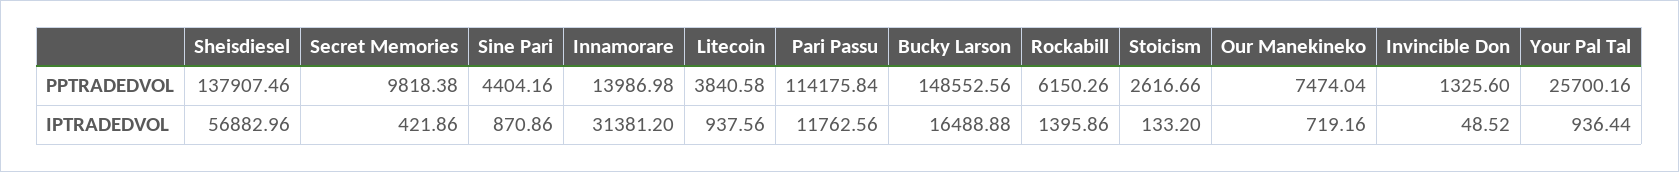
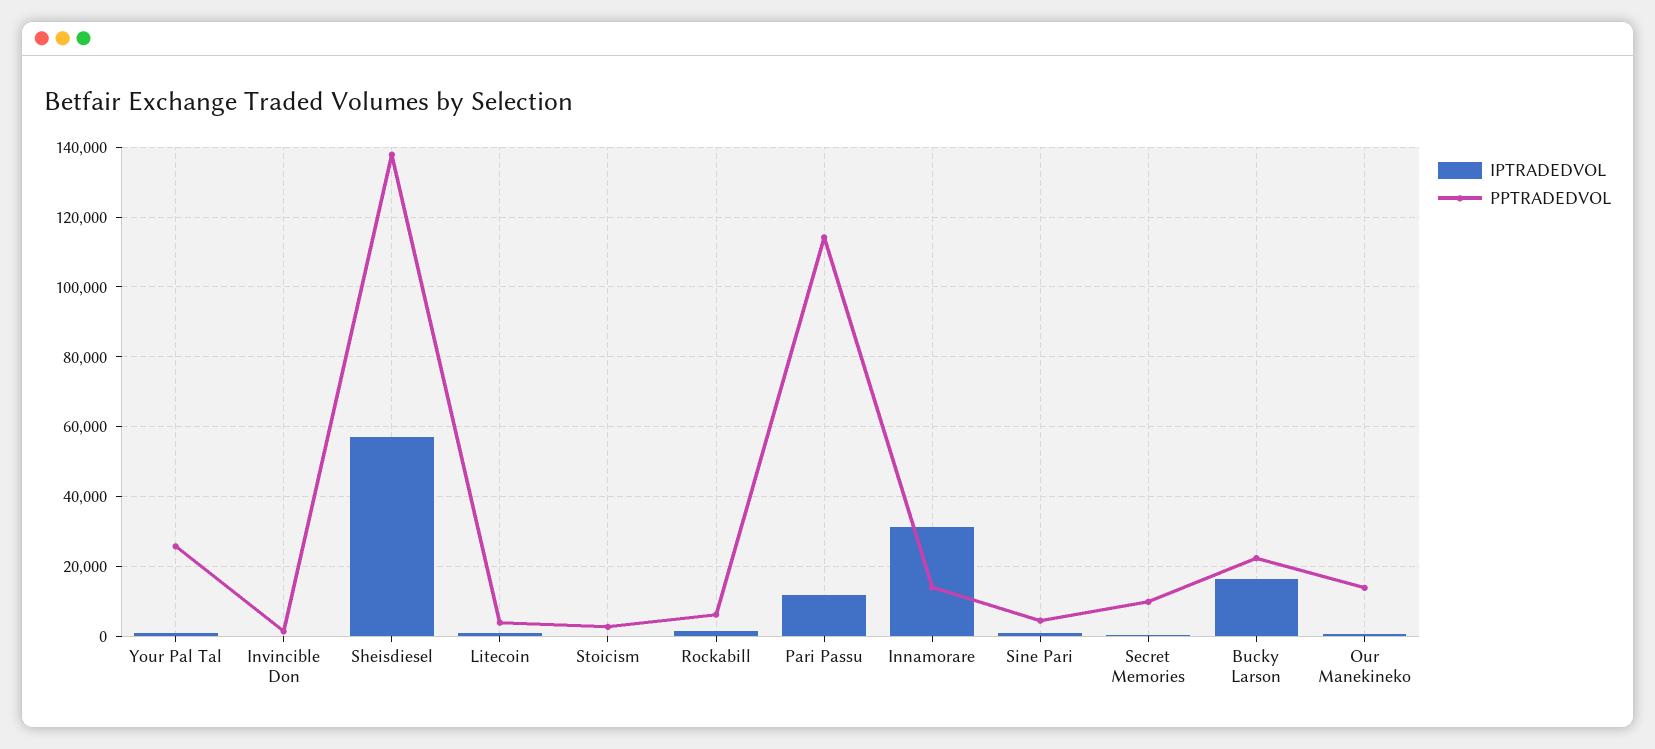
  {
    "PPTRADEDVOL": {
      "Sheisdiesel": 137907.46,
      "Secret Memories": 9818.38,
      "Sine Pari": 4404.16,
      "Innamorare": 13986.98,
      "Litecoin": 3840.58,
      "Pari Passu": 114175.84,
-     "Bucky Larson": 148552.56,
+     "Bucky Larson": 22000,
      "Rockabill": 6150.26,
      "Stoicism": 2616.66,
-     "Our Manekineko": 7474.04,
+     "Our Manekineko": 14000,
      "Invincible Don": 1325.6,
      "Your Pal Tal": 25700.16
    },
    "IPTRADEDVOL": {
      "Sheisdiesel": 56882.96,
      "Secret Memories": 421.86,
      "Sine Pari": 870.86,
      "Innamorare": 31381.2,
      "Litecoin": 937.56,
      "Pari Passu": 11762.56,
      "Bucky Larson": 16488.88,
      "Rockabill": 1395.86,
      "Stoicism": 133.2,
      "Our Manekineko": 719.16,
      "Invincible Don": 48.52,
      "Your Pal Tal": 936.44
    }
  }

